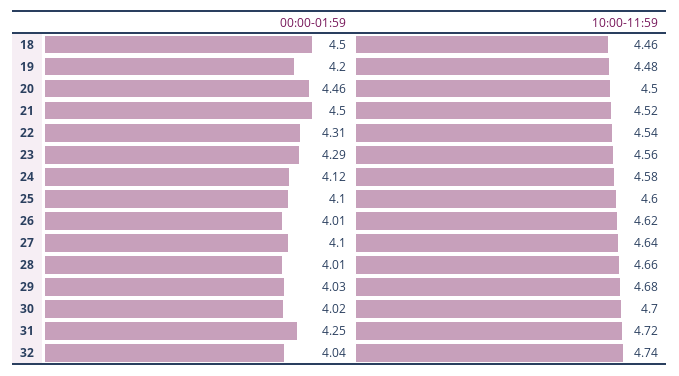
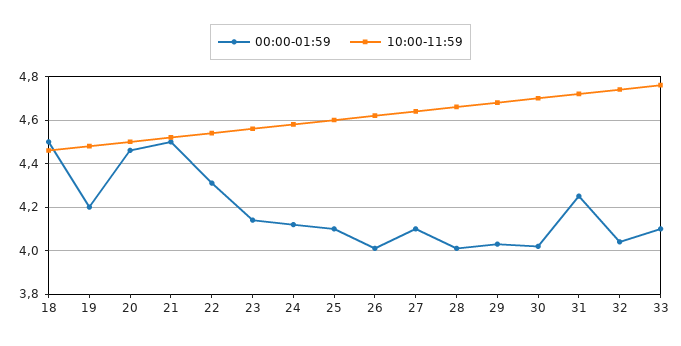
  {
    "00:00-01:59": {
      "18": 4.5,
      "19": 4.2,
      "20": 4.46,
      "21": 4.5,
      "22": 4.31,
-     "23": 4.29,
+     "23": 4.15,
      "24": 4.12,
      "25": 4.1,
      "26": 4.01,
      "27": 4.1,
      "28": 4.01,
      "29": 4.03,
      "30": 4.02,
      "31": 4.25,
-     "32": 4.04
+     "32": 4.04,
+     "33": 4.1
    },
    "10:00-11:59": {
      "18": 4.46,
      "19": 4.48,
      "20": 4.5,
      "21": 4.52,
      "22": 4.54,
      "23": 4.56,
      "24": 4.58,
      "25": 4.6,
      "26": 4.62,
      "27": 4.64,
      "28": 4.66,
      "29": 4.68,
      "30": 4.7,
      "31": 4.72,
-     "32": 4.74
+     "32": 4.74,
+     "33": 4.75
    }
  }

